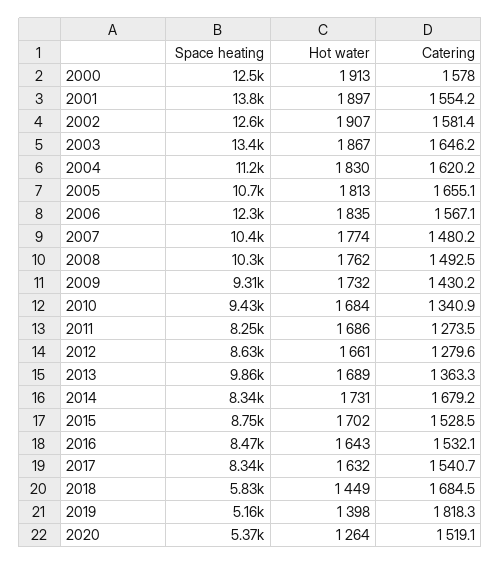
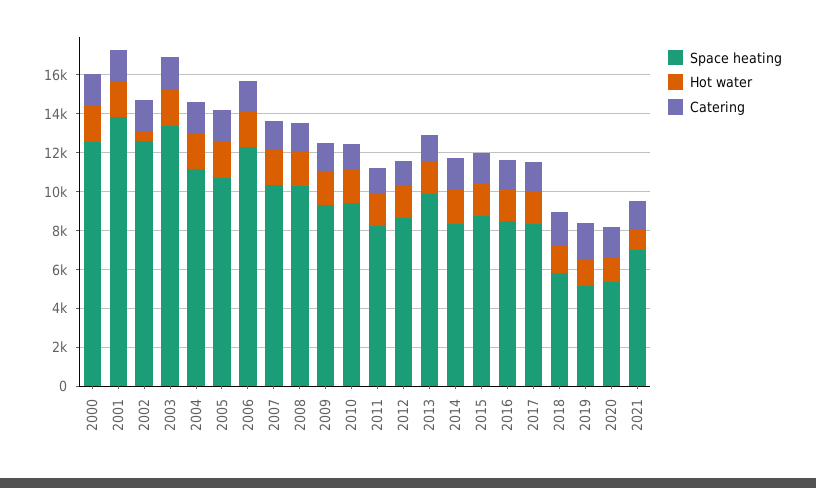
  {
    "Space heating": {
      "2000": 12500,
      "2001": 13800,
      "2002": 12600,
      "2003": 13400,
      "2004": 11200,
      "2005": 10700,
      "2006": 12300,
      "2007": 10400,
      "2008": 10300,
      "2009": 9310,
      "2010": 9430,
      "2011": 8250,
      "2012": 8630,
      "2013": 9860,
      "2014": 8340,
      "2015": 8750,
      "2016": 8470,
      "2017": 8340,
      "2018": 5830,
      "2019": 5160,
-     "2020": 5370
+     "2020": 5370,
+     "2021": 7000
    },
    "Hot water": {
      "2000": 1913,
      "2001": 1897,
-     "2002": 1907,
+     "2002": 500,
      "2003": 1867,
      "2004": 1830,
      "2005": 1813,
      "2006": 1835,
      "2007": 1774,
      "2008": 1762,
      "2009": 1732,
      "2010": 1684,
      "2011": 1686,
      "2012": 1661,
      "2013": 1689,
      "2014": 1731,
      "2015": 1702,
      "2016": 1643,
      "2017": 1632,
      "2018": 1449,
      "2019": 1398,
-     "2020": 1264
+     "2020": 1264,
+     "2021": 1000
    },
    "Catering": {
      "2000": 1578,
      "2001": 1554.2,
      "2002": 1581.4,
      "2003": 1646.2,
      "2004": 1620.2,
      "2005": 1655.1,
      "2006": 1567.1,
      "2007": 1480.2,
      "2008": 1492.5,
      "2009": 1430.2,
      "2010": 1340.9,
      "2011": 1273.5,
      "2012": 1279.6,
      "2013": 1363.3,
      "2014": 1679.2,
      "2015": 1528.5,
      "2016": 1532.1,
      "2017": 1540.7,
      "2018": 1684.5,
      "2019": 1818.3,
-     "2020": 1519.1
+     "2020": 1519.1,
+     "2021": 1500
    }
  }

